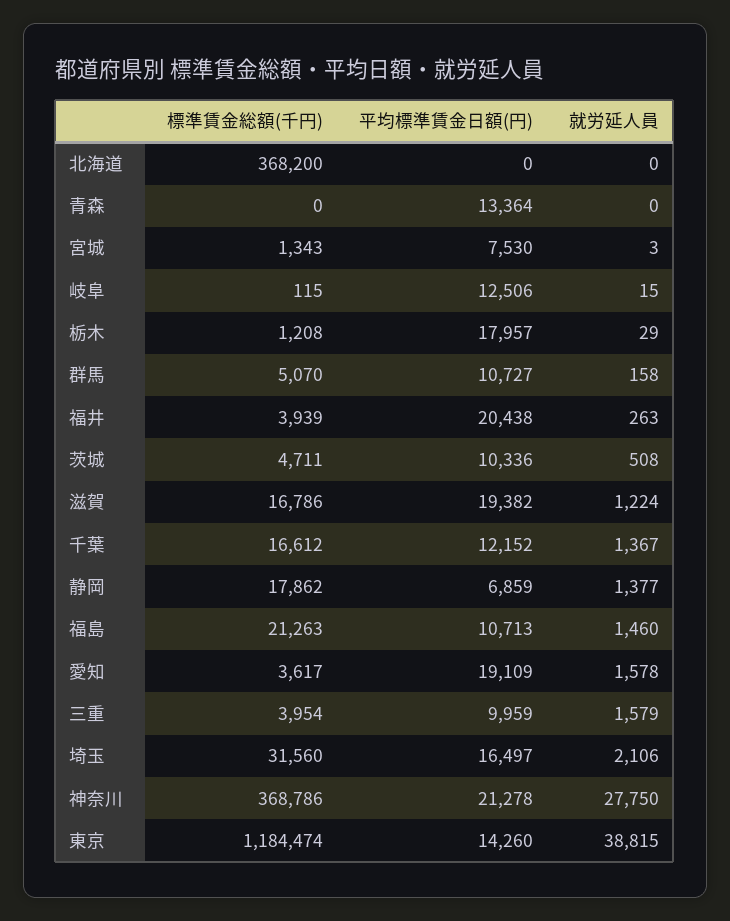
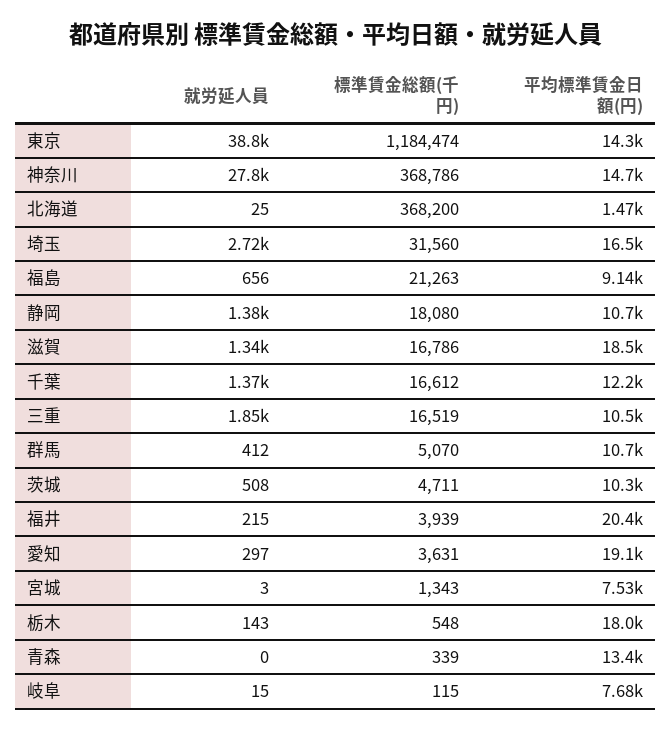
  {
    "標準賃金総額(千円)": {
      "北海道": 368200,
-     "青森": 0,
+     "青森": 339,
      "宮城": 1343,
      "岐阜": 115,
-     "栃木": 1208,
+     "栃木": 548,
      "群馬": 5070,
      "福井": 3939,
      "茨城": 4711,
      "滋賀": 16786,
      "千葉": 16612,
-     "静岡": 17862,
+     "静岡": 18080,
      "福島": 21263,
-     "愛知": 3617,
+     "愛知": 3631,
-     "三重": 3954,
+     "三重": 16519,
      "埼玉": 31560,
      "神奈川": 368786,
      "東京": 1184474
    },
    "平均標準賃金日額(円)": {
-     "北海道": 0,
+     "北海道": 1470,
      "青森": 13364,
      "宮城": 7530,
-     "岐阜": 12506,
+     "岐阜": 7680,
      "栃木": 17957,
      "群馬": 10727,
      "福井": 20438,
      "茨城": 10336,
-     "滋賀": 19382,
+     "滋賀": 18500,
      "千葉": 12152,
-     "静岡": 6859,
+     "静岡": 10700,
-     "福島": 10713,
+     "福島": 9140,
      "愛知": 19109,
-     "三重": 9959,
+     "三重": 10500,
      "埼玉": 16497,
-     "神奈川": 21278,
+     "神奈川": 14700,
      "東京": 14260
    },
    "就労延人員": {
-     "北海道": 0,
+     "北海道": 25,
      "青森": 0,
      "宮城": 3,
      "岐阜": 15,
-     "栃木": 29,
+     "栃木": 143,
-     "群馬": 158,
+     "群馬": 412,
-     "福井": 263,
+     "福井": 215,
      "茨城": 508,
-     "滋賀": 1224,
+     "滋賀": 1340,
      "千葉": 1367,
      "静岡": 1377,
-     "福島": 1460,
+     "福島": 656,
-     "愛知": 1578,
+     "愛知": 297,
-     "三重": 1579,
+     "三重": 1850,
-     "埼玉": 2106,
+     "埼玉": 2720,
      "神奈川": 27750,
      "東京": 38815
    }
  }

